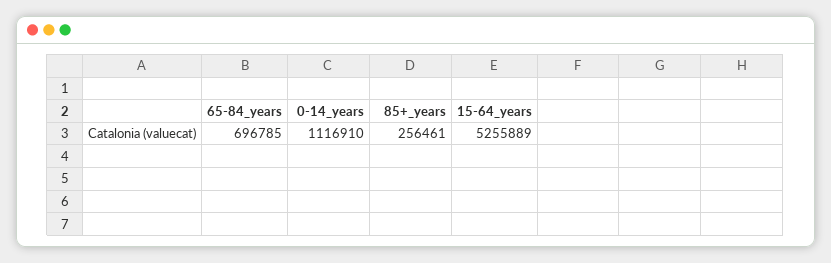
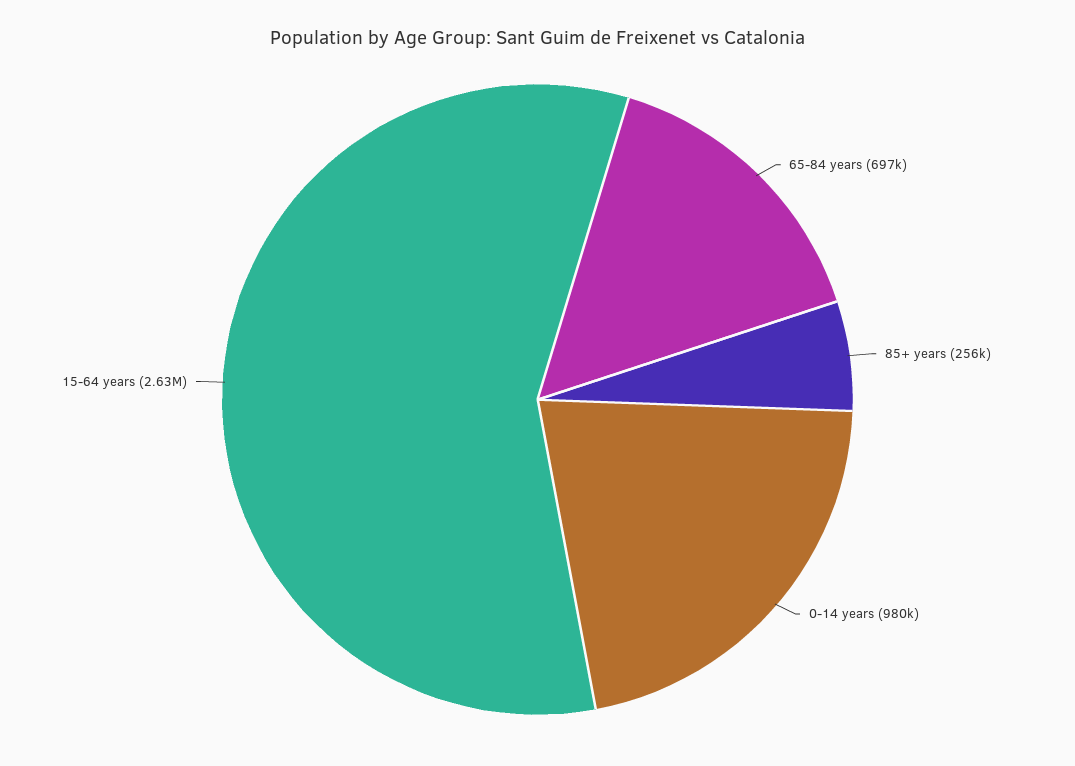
  {
    "65-84_years": 696785,
-   "0-14_years": 1116910,
+   "0-14_years": 980000,
    "85+_years": 256461,
-   "15-64_years": 5255889
+   "15-64_years": 2630000
  }

